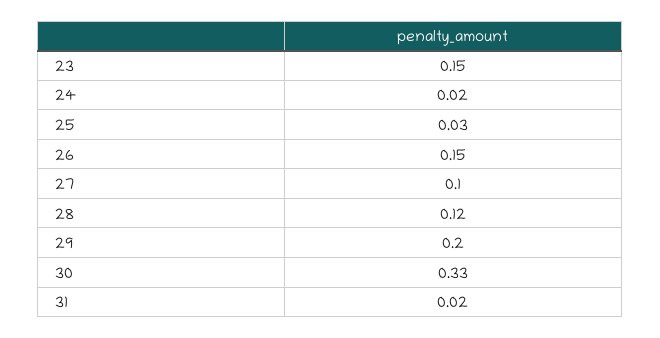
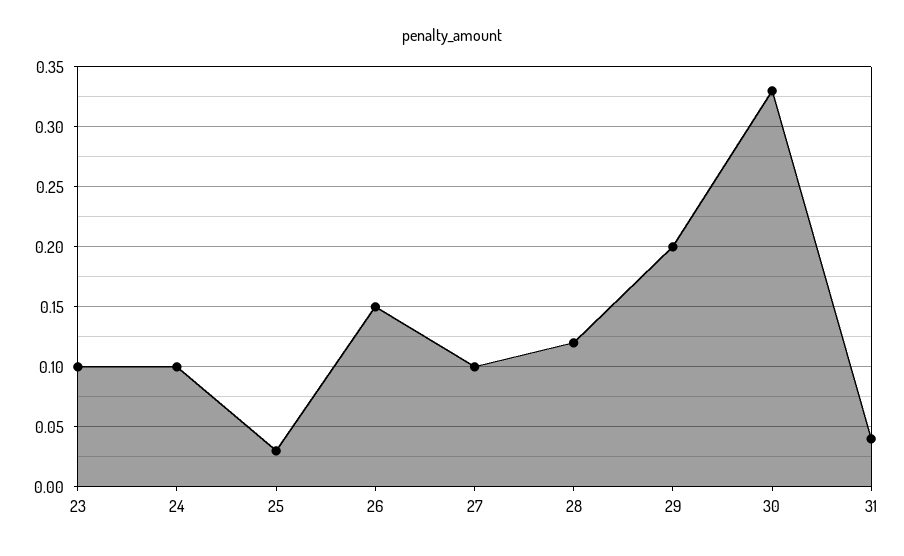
  {
-   "23": 0.15,
+   "23": 0.1,
-   "24": 0.02,
+   "24": 0.1,
    "25": 0.03,
    "26": 0.15,
    "27": 0.1,
    "28": 0.12,
    "29": 0.2,
    "30": 0.33,
-   "31": 0.02
+   "31": 0.04
  }

